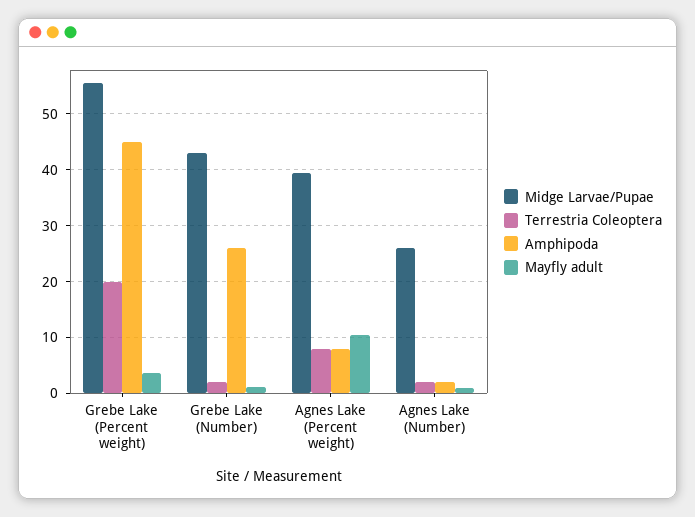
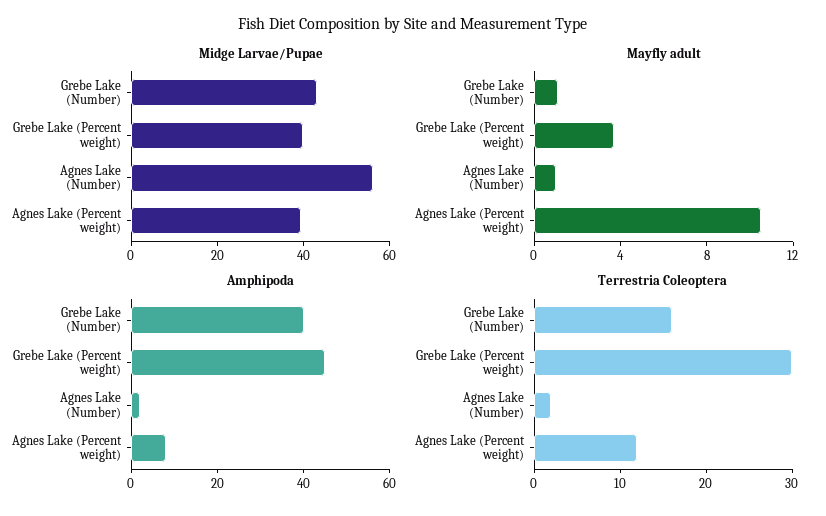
  {
    "Midge Larvae/Pupae": {
-     "Grebe Lake (Percent weight)": 56,
+     "Grebe Lake (Percent weight)": 40,
      "Grebe Lake (Number)": 44,
      "Agnes Lake (Percent weight)": 40,
-     "Agnes Lake (Number)": 26
+     "Agnes Lake (Number)": 55
    },
    "Terrestria Coleoptera": {
-     "Grebe Lake (Percent weight)": 20,
+     "Grebe Lake (Percent weight)": 30,
-     "Grebe Lake (Number)": 2,
+     "Grebe Lake (Number)": 16,
-     "Agnes Lake (Percent weight)": 8,
+     "Agnes Lake (Percent weight)": 12,
      "Agnes Lake (Number)": 2
    },
    "Amphipoda": {
      "Grebe Lake (Percent weight)": 46,
-     "Grebe Lake (Number)": 26,
+     "Grebe Lake (Number)": 40,
      "Agnes Lake (Percent weight)": 8,
      "Agnes Lake (Number)": 2
    },
    "Mayfly adult": {
      "Grebe Lake (Percent weight)": 4,
      "Grebe Lake (Number)": 1,
      "Agnes Lake (Percent weight)": 11,
      "Agnes Lake (Number)": 1
    }
  }

